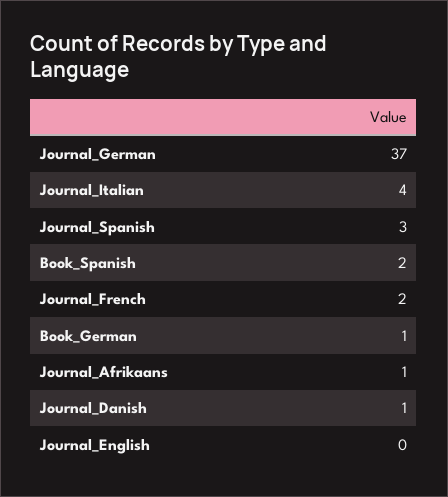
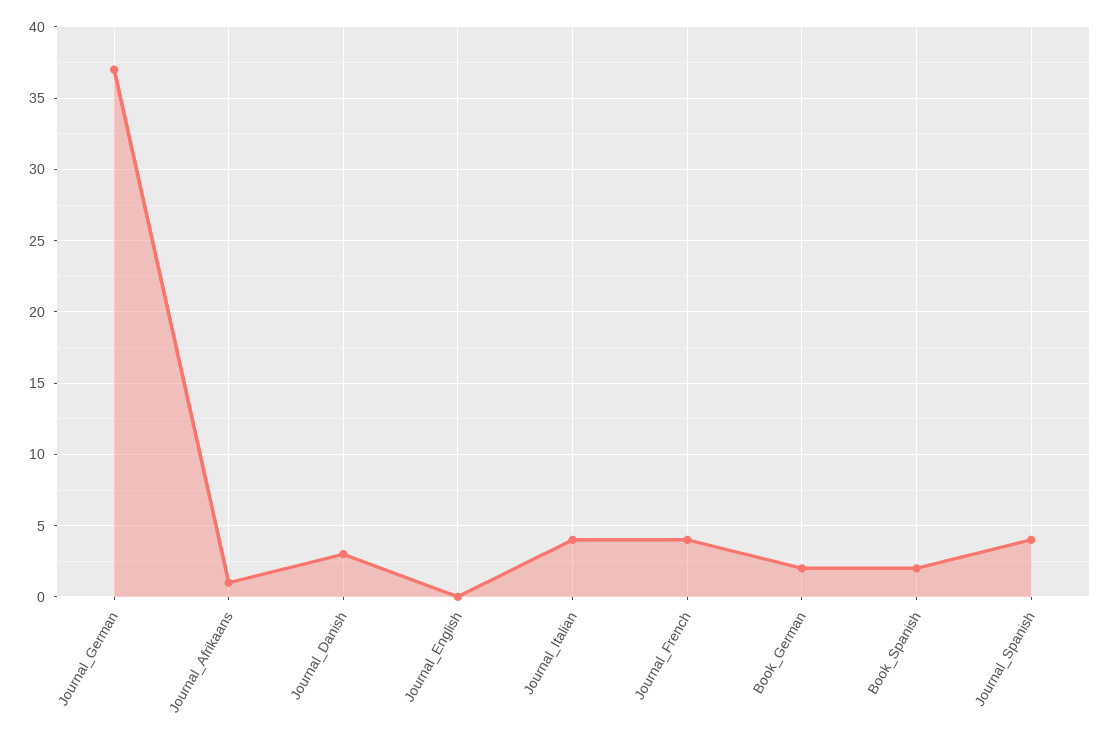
  {
    "Journal_German": 37,
    "Journal_Italian": 4,
-   "Journal_Spanish": 3,
+   "Journal_Spanish": 4,
    "Book_Spanish": 2,
-   "Journal_French": 2,
+   "Journal_French": 4,
-   "Book_German": 1,
+   "Book_German": 2,
    "Journal_Afrikaans": 1,
-   "Journal_Danish": 1,
+   "Journal_Danish": 3,
    "Journal_English": 0
  }

